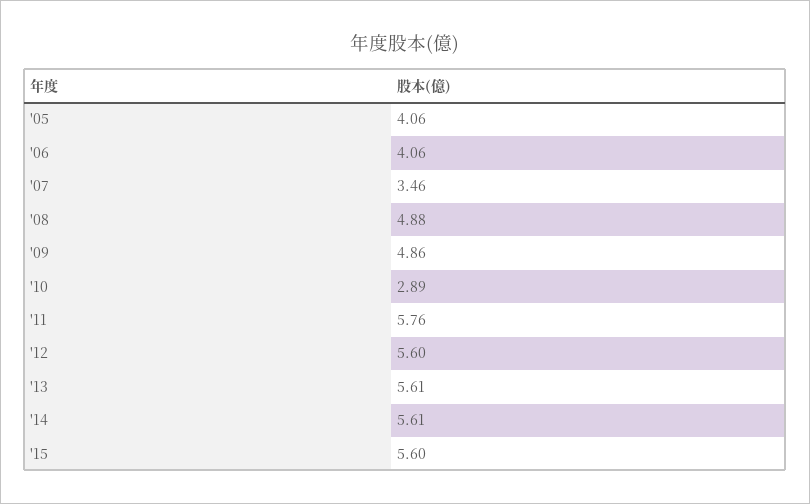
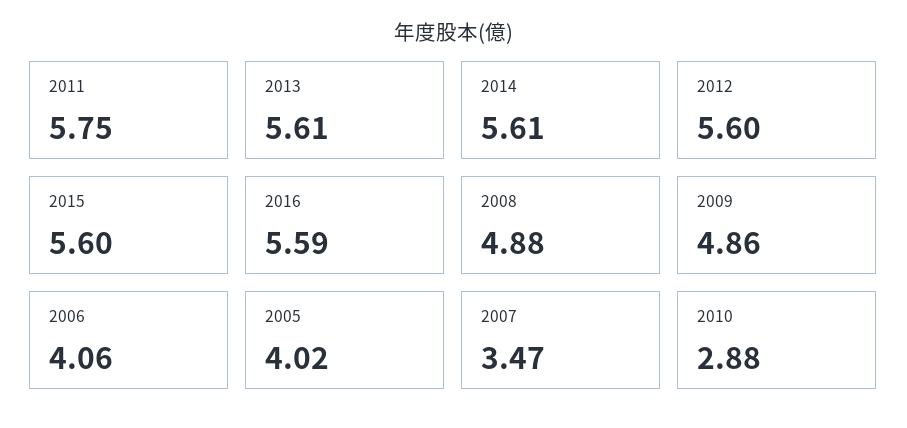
  {
-   "'05": 4.06,
+   "'05": 4.02,
    "'06": 4.06,
-   "'07": 3.46,
+   "'07": 3.47,
    "'08": 4.88,
    "'09": 4.86,
-   "'10": 2.89,
+   "'10": 2.88,
-   "'11": 5.76,
+   "'11": 5.75,
    "'12": 5.6,
    "'13": 5.61,
    "'14": 5.61,
-   "'15": 5.6
+   "'15": 5.6,
+   "2016": 5.59
  }

